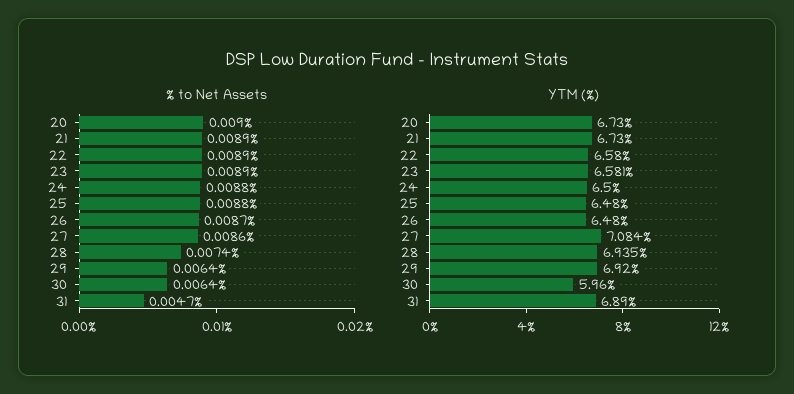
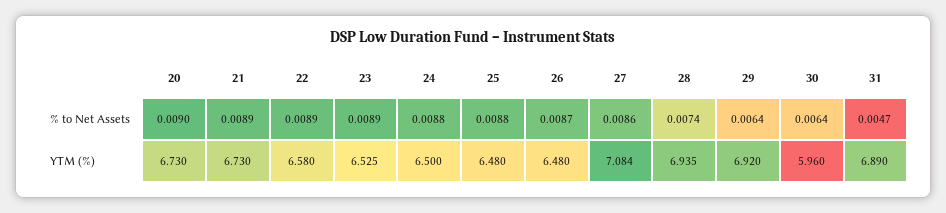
  {
    "% to Net Assets": {
      "20": 0.009,
      "21": 0.0089,
      "22": 0.0089,
      "23": 0.0089,
      "24": 0.0088,
      "25": 0.0088,
      "26": 0.0087,
      "27": 0.0086,
      "28": 0.0074,
      "29": 0.0064,
      "30": 0.0064,
      "31": 0.0047
    },
    "YTM (%)": {
      "20": 6.73,
      "21": 6.73,
      "22": 6.58,
-     "23": 6.581,
+     "23": 6.525,
      "24": 6.5,
      "25": 6.48,
      "26": 6.48,
      "27": 7.084,
      "28": 6.935,
      "29": 6.92,
      "30": 5.96,
      "31": 6.89
    }
  }

